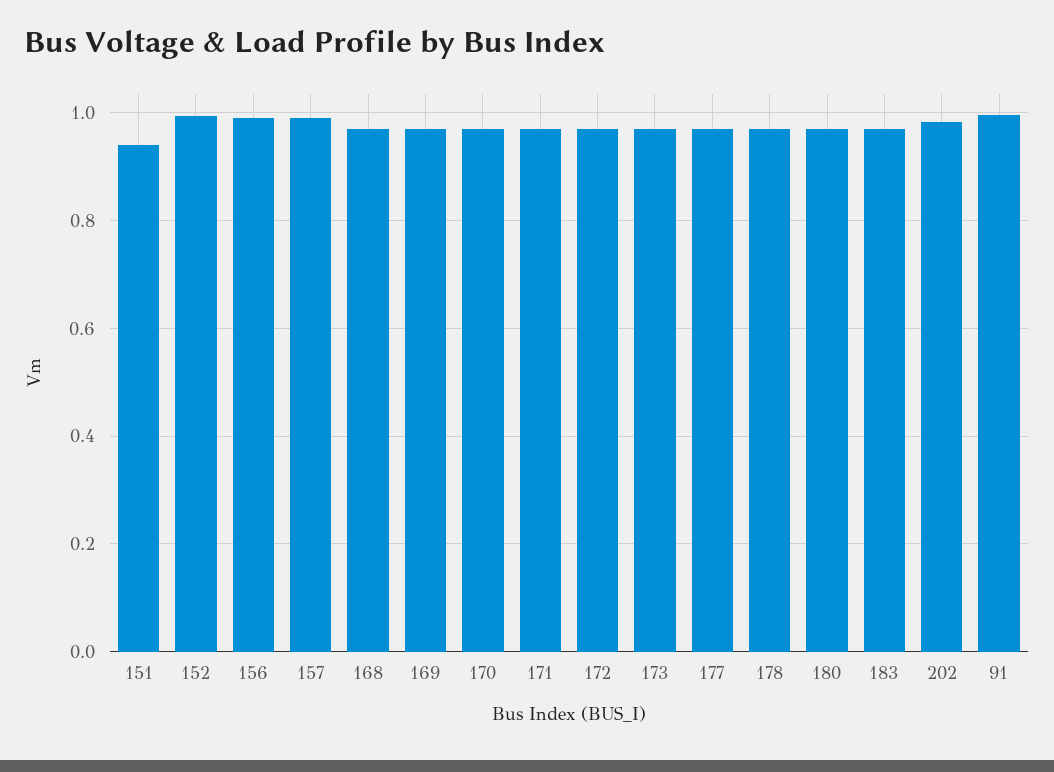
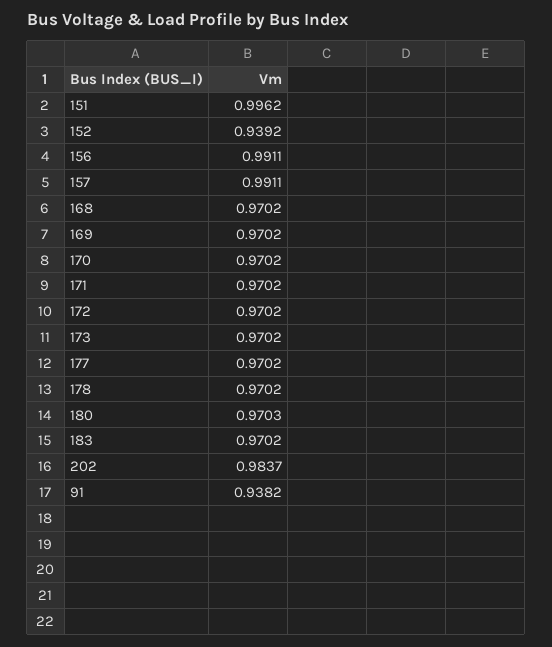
  {
-   "151": 0.94,
+   "151": 0.9962,
-   "152": 1,
+   "152": 0.9392,
    "156": 0.9911,
    "157": 0.9911,
    "168": 0.9702,
    "169": 0.9702,
    "170": 0.9702,
    "171": 0.9702,
    "172": 0.9702,
    "173": 0.9702,
    "177": 0.9702,
    "178": 0.9702,
    "180": 0.9703,
    "183": 0.9702,
    "202": 0.9837,
-   "91": 1
+   "91": 0.9382
  }

